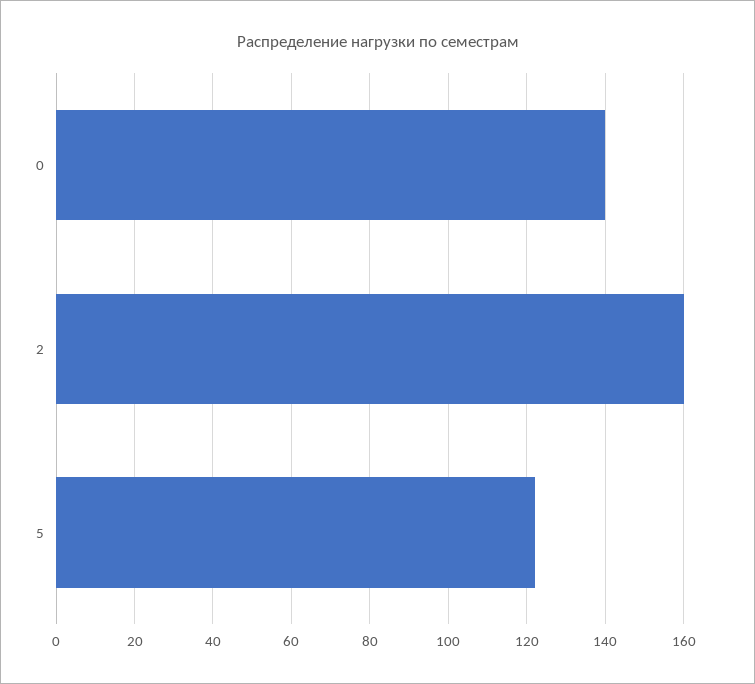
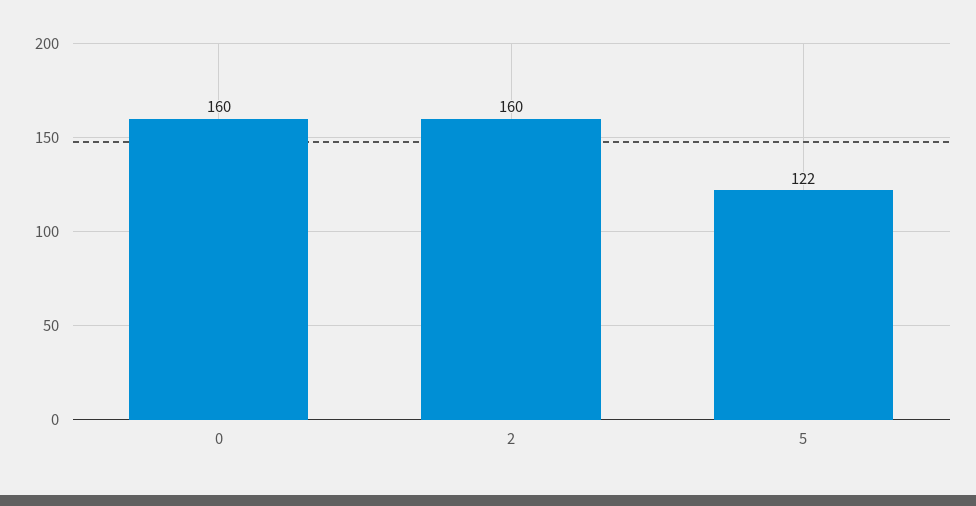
  {
-   "0": 140,
+   "0": 160,
    "2": 160,
    "5": 122
  }

